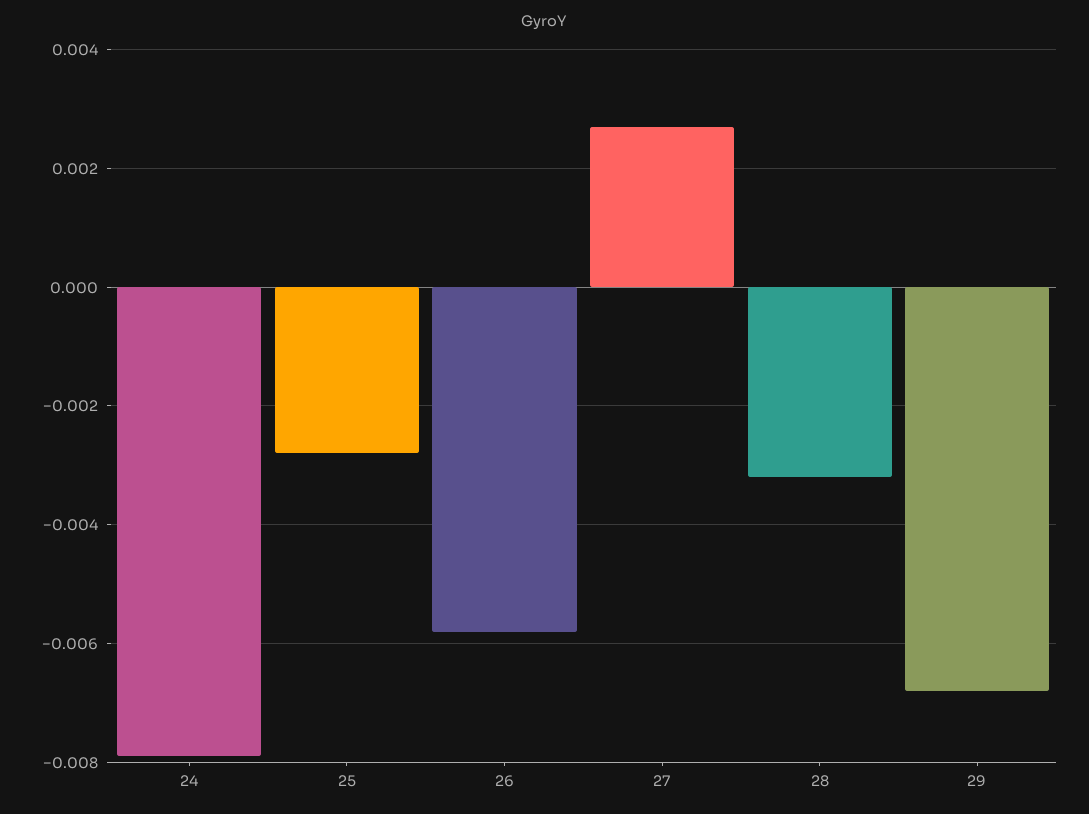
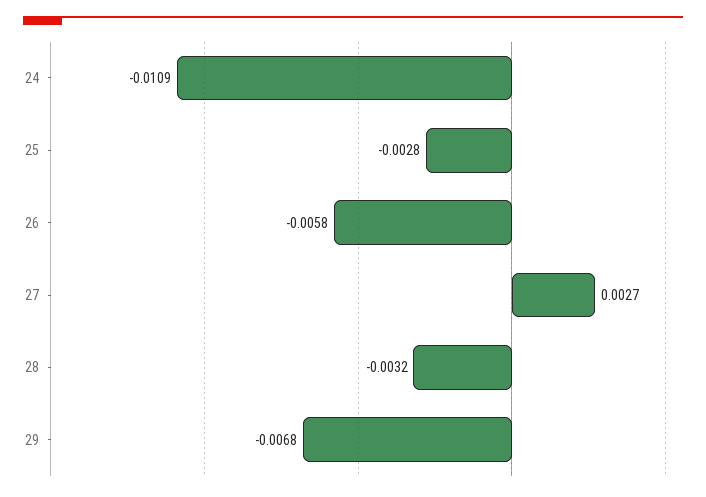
  {
-   "24": -0.008,
+   "24": -0.0109,
    "25": -0.0028,
    "26": -0.0058,
    "27": 0.0027,
    "28": -0.0032,
    "29": -0.0068
  }

